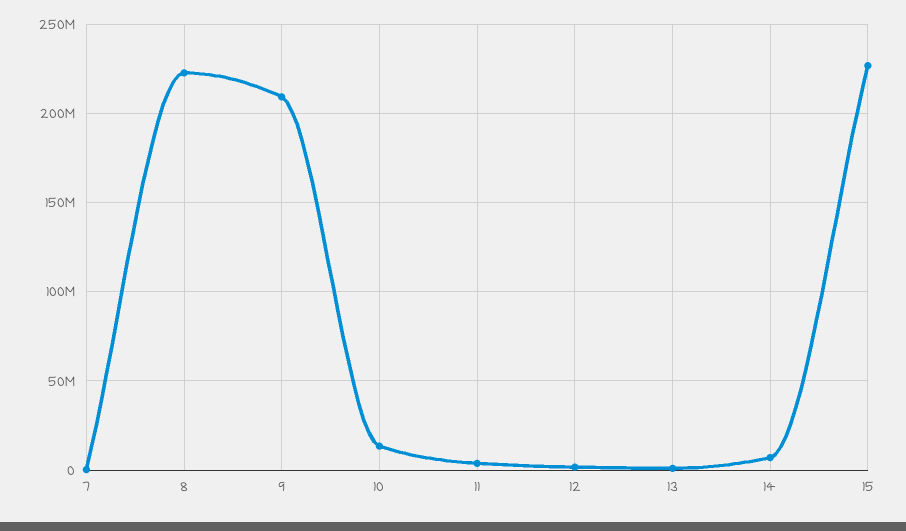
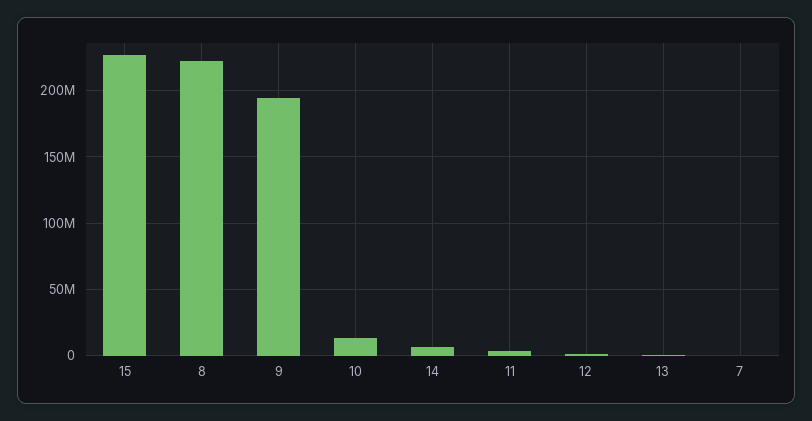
  {
    "7": 0,
    "8": 225000000,
-   "9": 210000000,
+   "9": 195000000,
    "10": 15000000,
    "11": 5000000,
    "12": 0,
    "13": 0,
    "14": 5000000,
    "15": 225000000
  }

